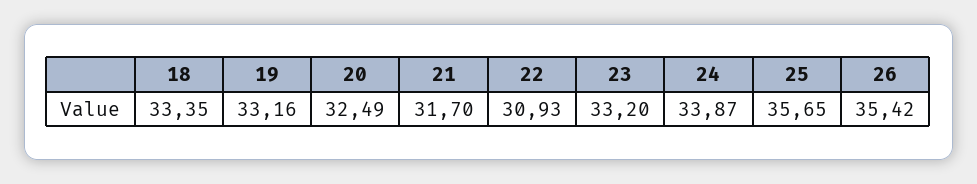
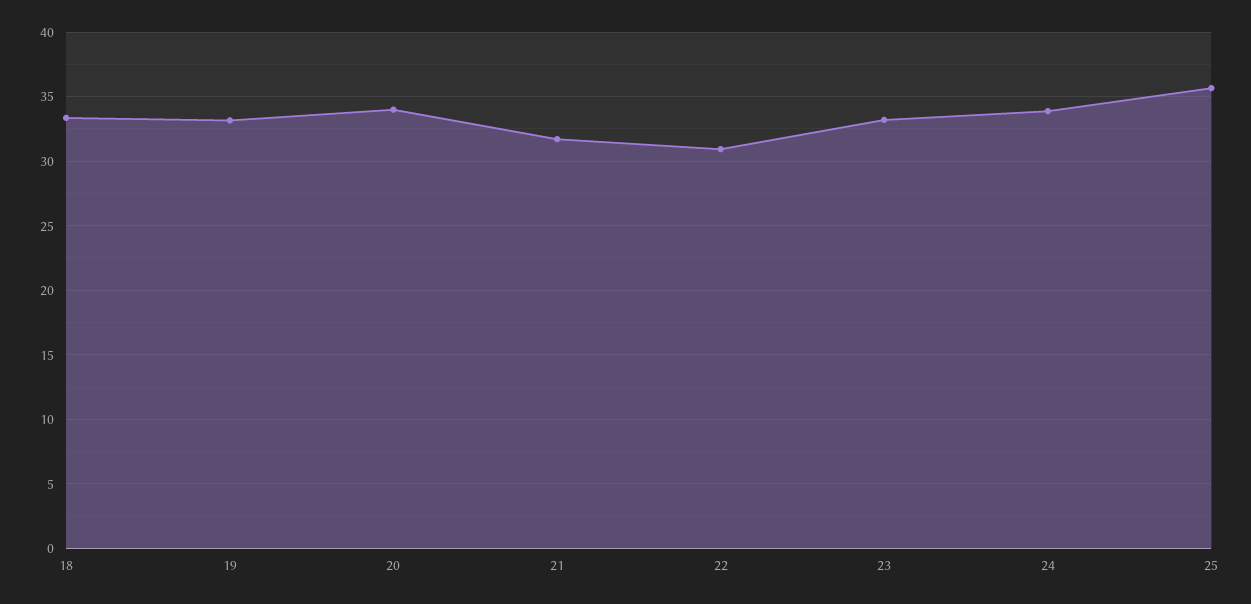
  {
    "18": 33.35,
    "19": 33.16,
-   "20": 32.49,
+   "20": 34,
    "21": 31.7,
    "22": 30.93,
    "23": 33.2,
    "24": 33.87,
-   "25": 35.65,
+   "25": 35.65
-   "26": 35.42
  }

